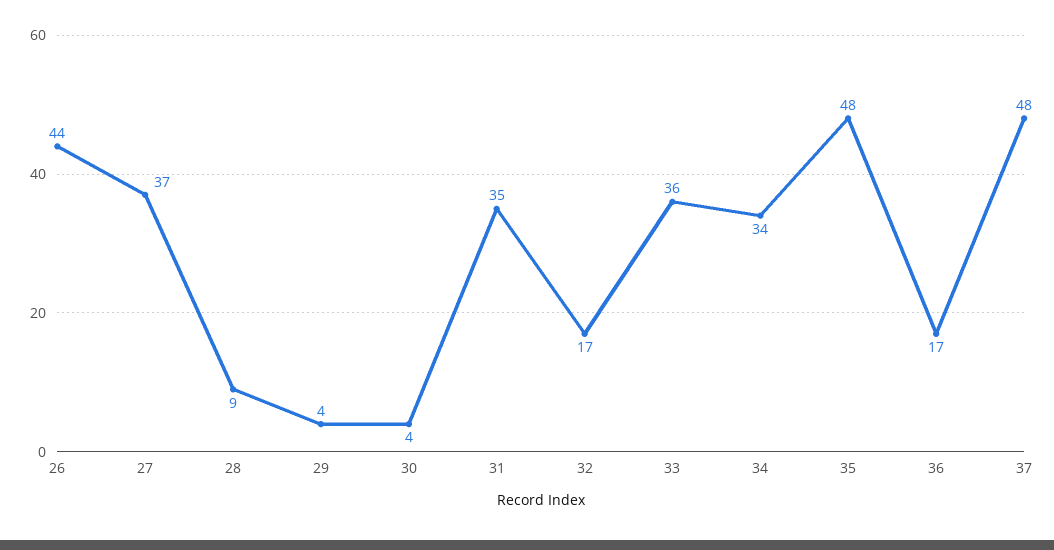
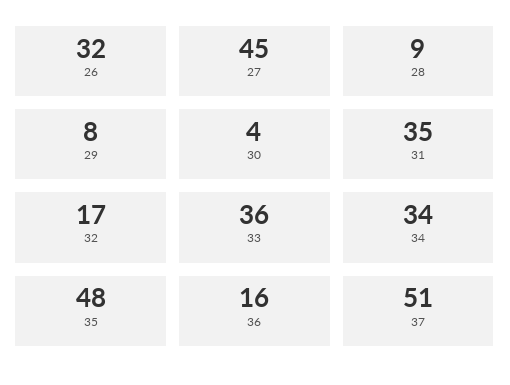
  {
-   "26": 44,
+   "26": 32,
-   "27": 37,
+   "27": 45,
    "28": 9,
-   "29": 4,
+   "29": 8,
    "30": 4,
    "31": 35,
    "32": 17,
    "33": 36,
    "34": 34,
    "35": 48,
-   "36": 17,
+   "36": 16,
-   "37": 48
+   "37": 51
  }

